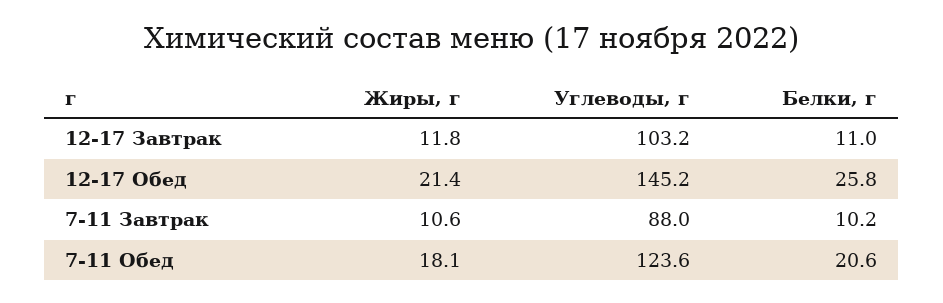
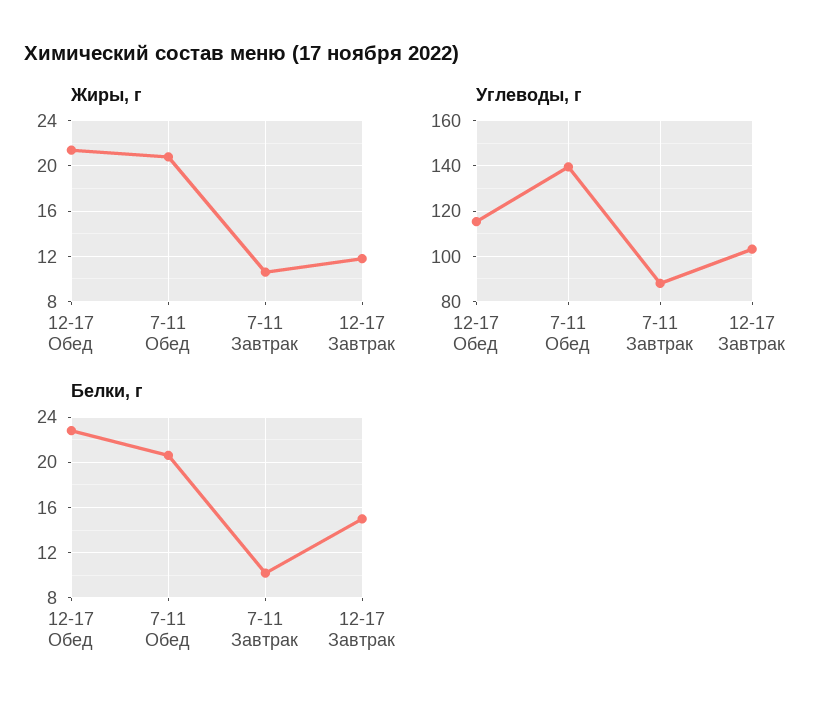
  {
    "Жиры, г": {
      "12-17 Завтрак": 11.8,
      "12-17 Обед": 21.4,
      "7-11 Завтрак": 10.6,
-     "7-11 Обед": 18.1
+     "7-11 Обед": 21
    },
    "Углеводы, г": {
      "12-17 Завтрак": 103.2,
-     "12-17 Обед": 145.2,
+     "12-17 Обед": 115,
      "7-11 Завтрак": 88,
-     "7-11 Обед": 123.6
+     "7-11 Обед": 140
    },
    "Белки, г": {
-     "12-17 Завтрак": 11,
+     "12-17 Завтрак": 15,
-     "12-17 Обед": 25.8,
+     "12-17 Обед": 23,
      "7-11 Завтрак": 10.2,
      "7-11 Обед": 20.6
    }
  }

